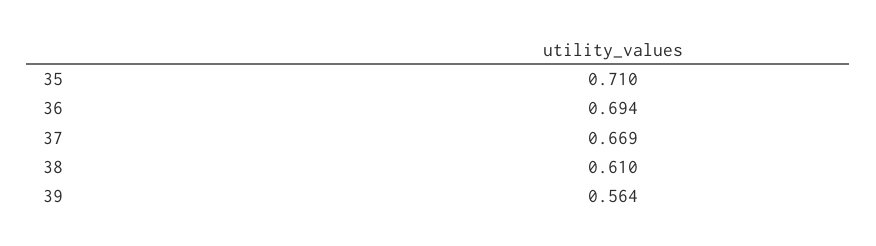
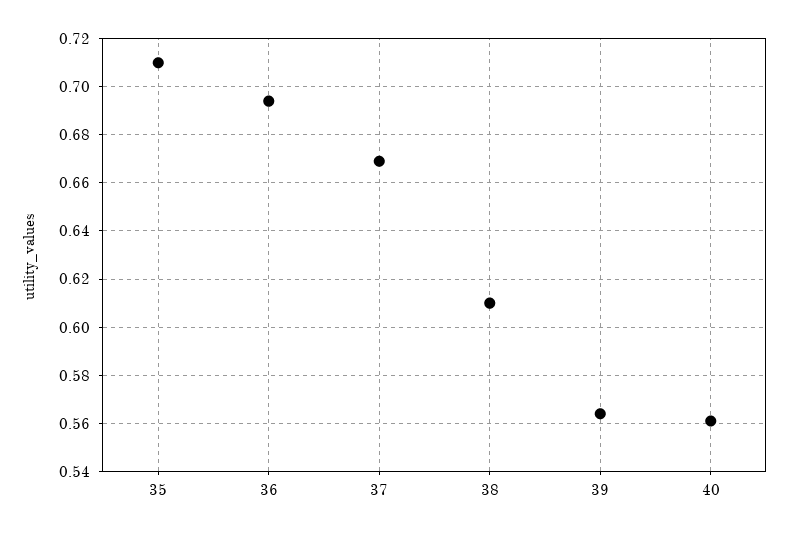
  {
    "35": 0.71,
    "36": 0.694,
    "37": 0.669,
    "38": 0.61,
-   "39": 0.564
+   "39": 0.564,
+   "40": 0.56
  }

